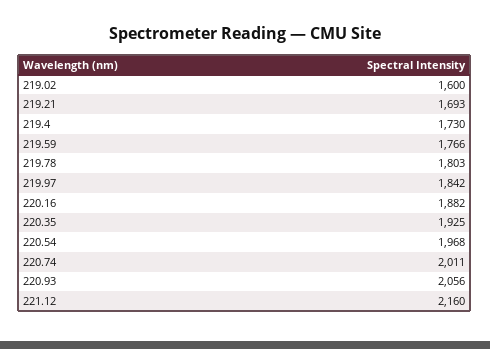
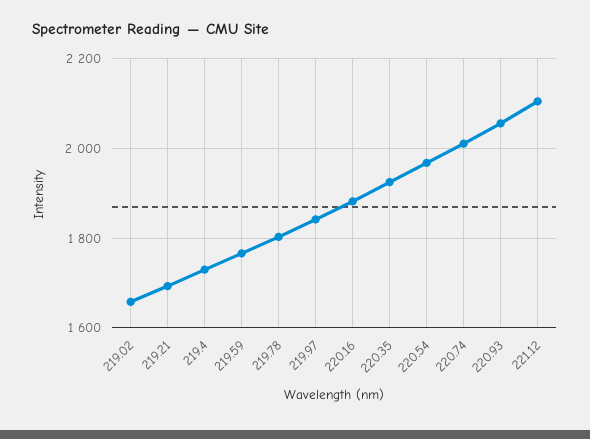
  {
-   "219.02": 1600,
+   "219.02": 1660,
    "219.21": 1693,
    "219.4": 1730,
    "219.59": 1766,
    "219.78": 1803,
    "219.97": 1842,
    "220.16": 1882,
    "220.35": 1925,
    "220.54": 1968,
    "220.74": 2011,
    "220.93": 2056,
-   "221.12": 2160
+   "221.12": 2100
  }

